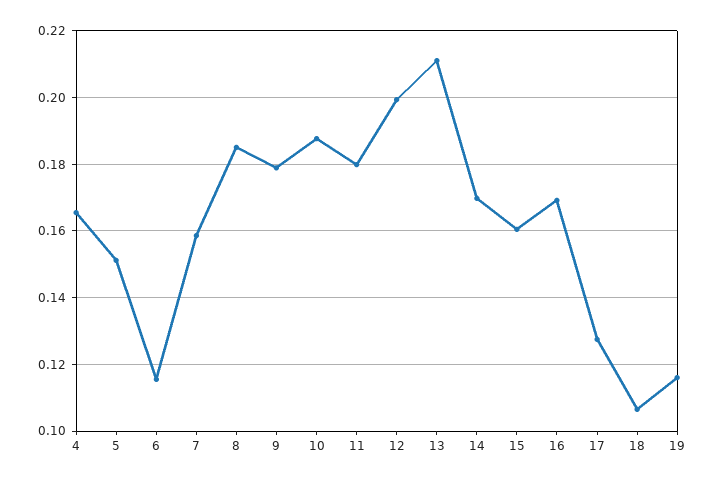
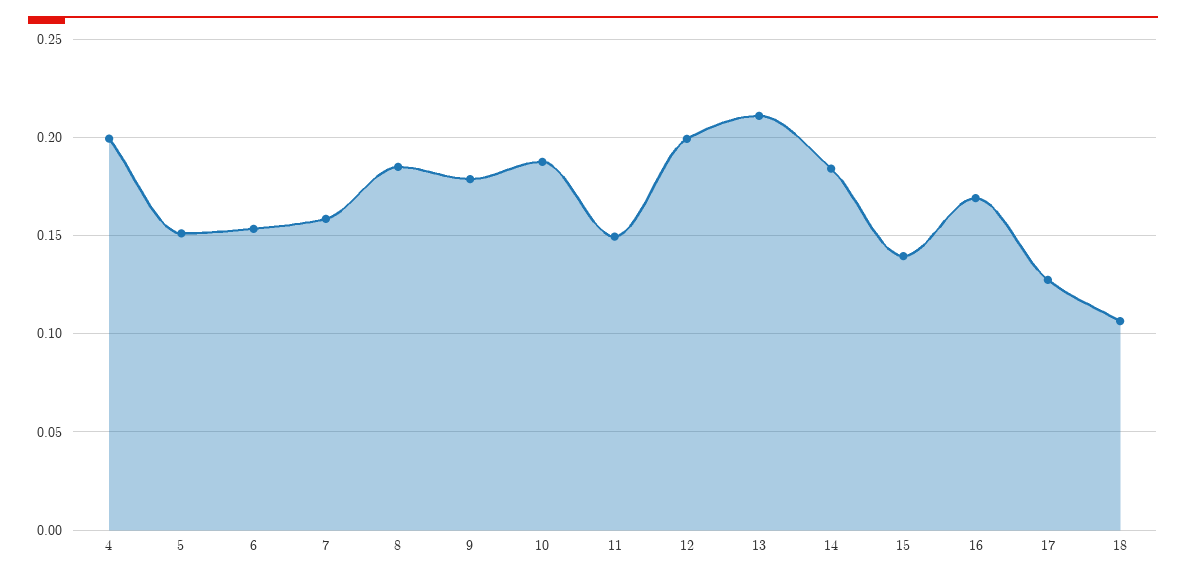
  {
-   "4": 0.166,
+   "4": 0.2,
    "5": 0.152,
-   "6": 0.116,
+   "6": 0.155,
    "7": 0.158,
    "8": 0.186,
    "9": 0.178,
    "10": 0.188,
-   "11": 0.18,
+   "11": 0.15,
    "12": 0.2,
    "13": 0.212,
-   "14": 0.17,
+   "14": 0.185,
-   "15": 0.16,
+   "15": 0.14,
    "16": 0.17,
    "17": 0.128,
-   "18": 0.106,
+   "18": 0.106
-   "19": 0.116
  }

